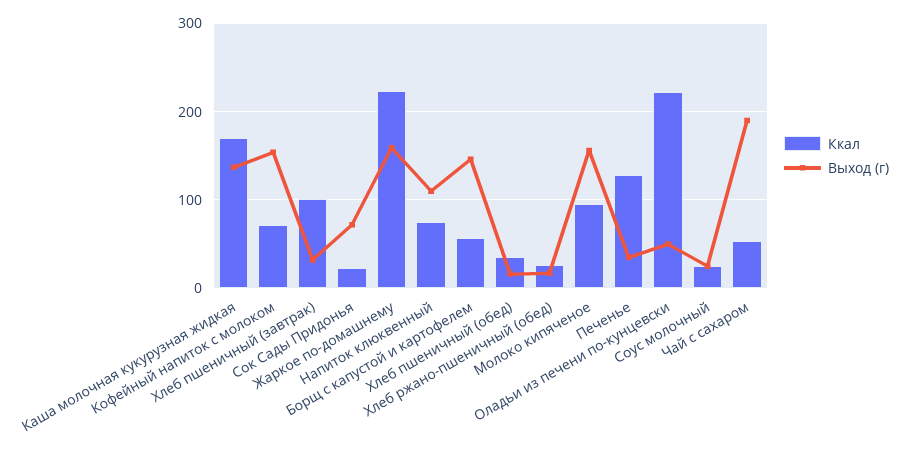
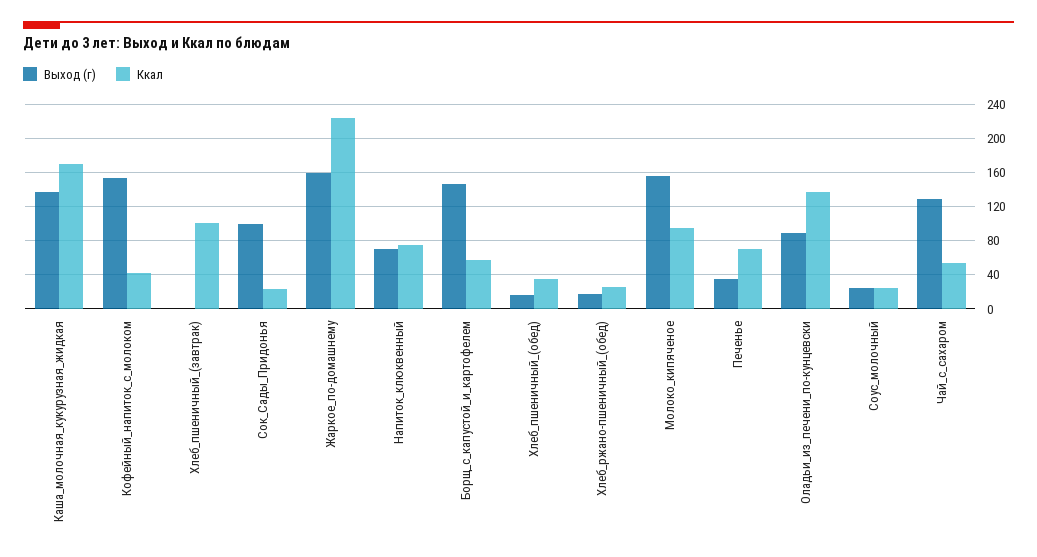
  {
    "Ккал": {
      "Каша молочная кукурузная жидкая": 170,
-     "Кофейный напиток с молоком": 70,
+     "Кофейный напиток с молоком": 40,
      "Хлеб пшеничный (завтрак)": 100,
      "Сок Сады Придонья": 20,
      "Жаркое по-домашнему": 220,
      "Напиток клюквенный": 70,
      "Борщ с капустой и картофелем": 60,
      "Хлеб пшеничный (обед)": 40,
      "Хлеб ржано-пшеничный (обед)": 30,
      "Молоко кипяченое": 100,
-     "Печенье": 130,
+     "Печенье": 70,
-     "Оладьи из печени по-кунцевски": 220,
+     "Оладьи из печени по-кунцевски": 140,
      "Соус молочный": 20,
      "Чай с сахаром": 50
    },
    "Выход (г)": {
      "Каша молочная кукурузная жидкая": 140,
      "Кофейный напиток с молоком": 150,
-     "Хлеб пшеничный (завтрак)": 30,
+     "Хлеб пшеничный (завтрак)": 0,
-     "Сок Сады Придонья": 70,
+     "Сок Сады Придонья": 100,
      "Жаркое по-домашнему": 160,
-     "Напиток клюквенный": 110,
+     "Напиток клюквенный": 70,
      "Борщ с капустой и картофелем": 150,
      "Хлеб пшеничный (обед)": 20,
      "Хлеб ржано-пшеничный (обед)": 20,
      "Молоко кипяченое": 160,
      "Печенье": 40,
-     "Оладьи из печени по-кунцевски": 50,
+     "Оладьи из печени по-кунцевски": 90,
      "Соус молочный": 30,
-     "Чай с сахаром": 190
+     "Чай с сахаром": 130
    }
  }

